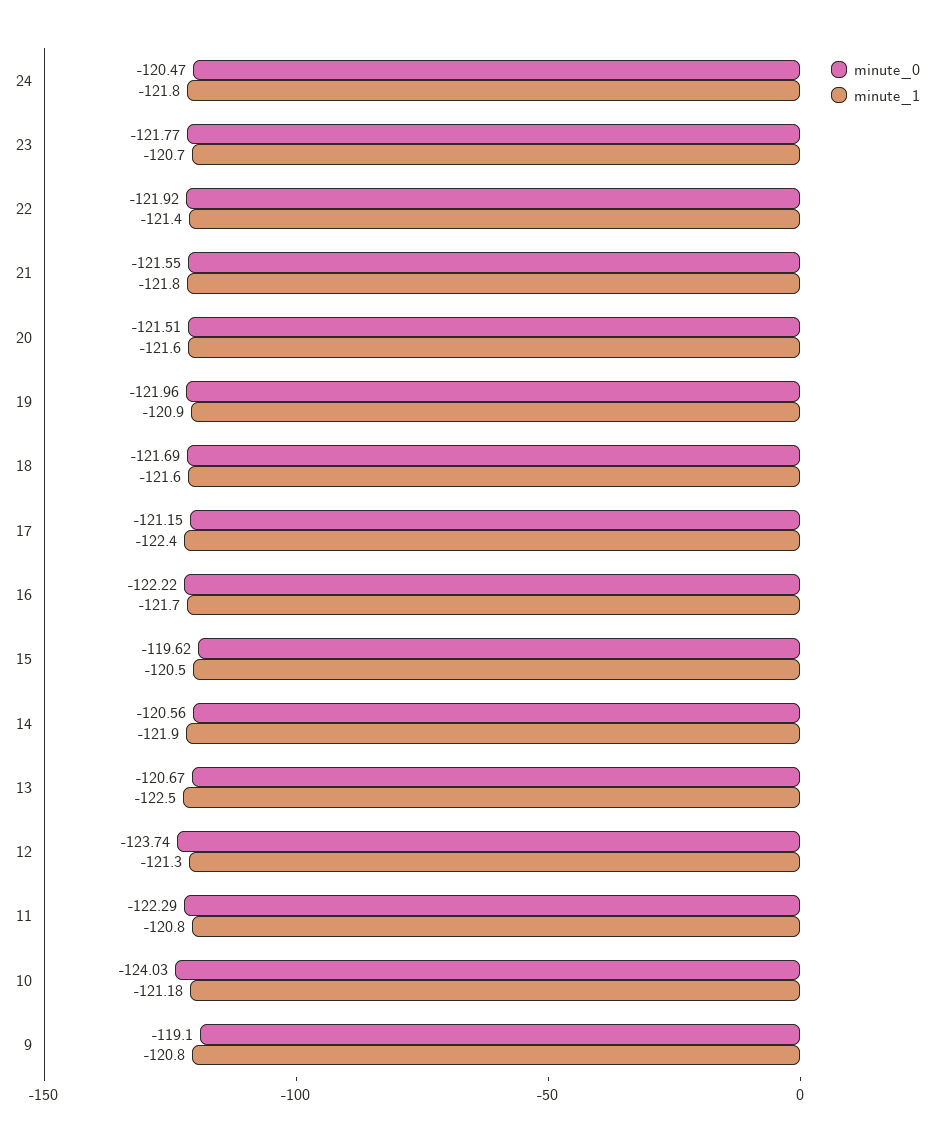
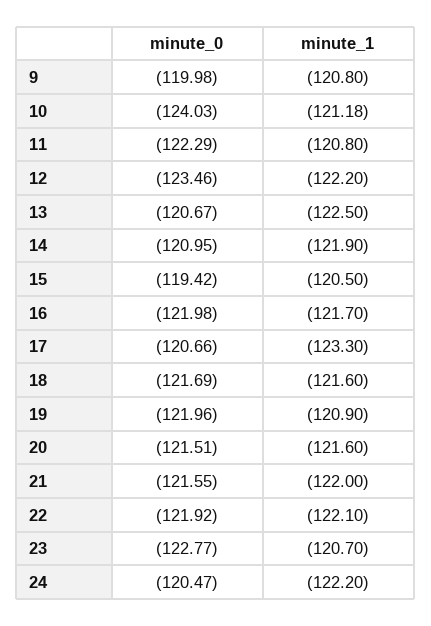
  {
    "minute_0": {
      "24": -120.47,
-     "23": -121.77,
+     "23": -122.77,
      "22": -121.92,
      "21": -121.55,
      "20": -121.51,
      "19": -121.96,
      "18": -121.69,
-     "17": -121.15,
+     "17": -120.66,
-     "16": -122.22,
+     "16": -121.98,
-     "15": -119.62,
+     "15": -119.42,
-     "14": -120.56,
+     "14": -120.95,
      "13": -120.67,
-     "12": -123.74,
+     "12": -123.46,
      "11": -122.29,
      "10": -124.03,
-     "9": -119.1
+     "9": -119.98
    },
    "minute_1": {
-     "24": -121.8,
+     "24": -122.2,
      "23": -120.7,
-     "22": -121.4,
+     "22": -122.1,
-     "21": -121.8,
+     "21": -122,
      "20": -121.6,
      "19": -120.9,
      "18": -121.6,
-     "17": -122.4,
+     "17": -123.3,
      "16": -121.7,
      "15": -120.5,
      "14": -121.9,
      "13": -122.5,
-     "12": -121.3,
+     "12": -122.2,
      "11": -120.8,
      "10": -121.18,
      "9": -120.8
    }
  }

